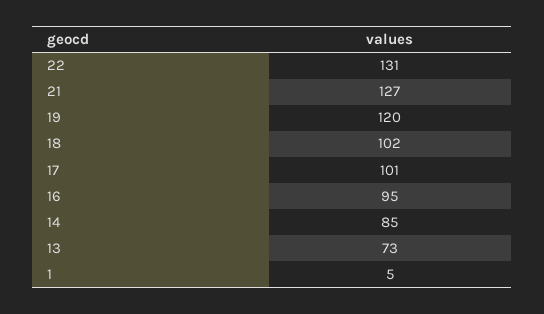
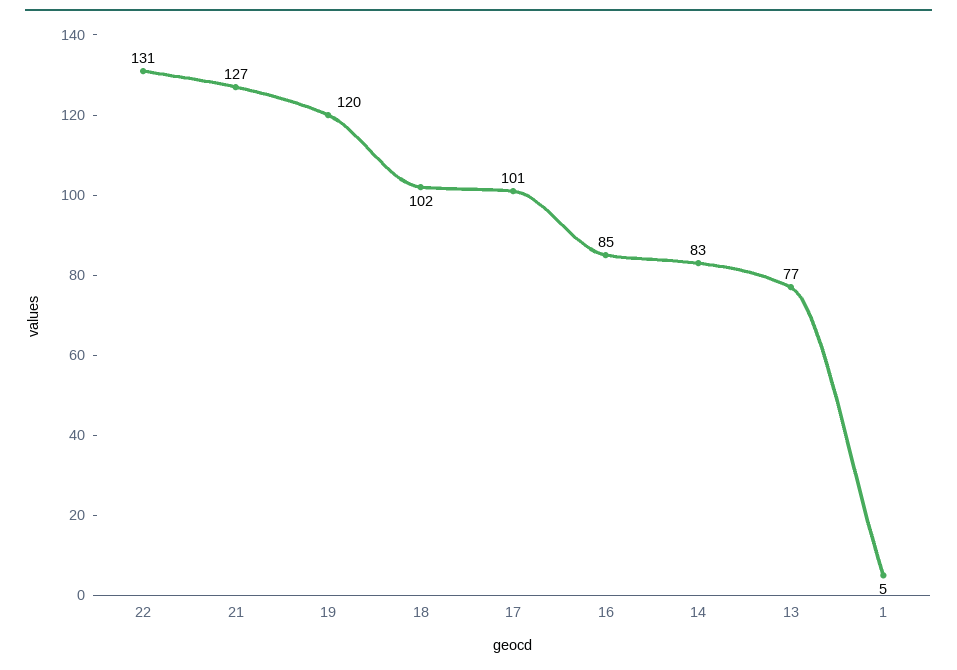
  {
    "22": 131,
    "21": 127,
    "19": 120,
    "18": 102,
    "17": 101,
-   "16": 95,
+   "16": 85,
-   "14": 85,
+   "14": 83,
-   "13": 73,
+   "13": 77,
    "1": 5
  }

